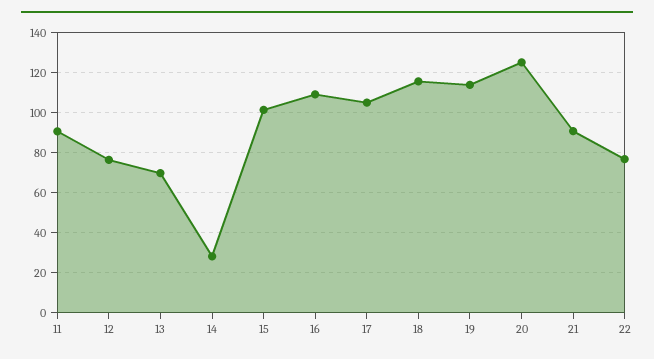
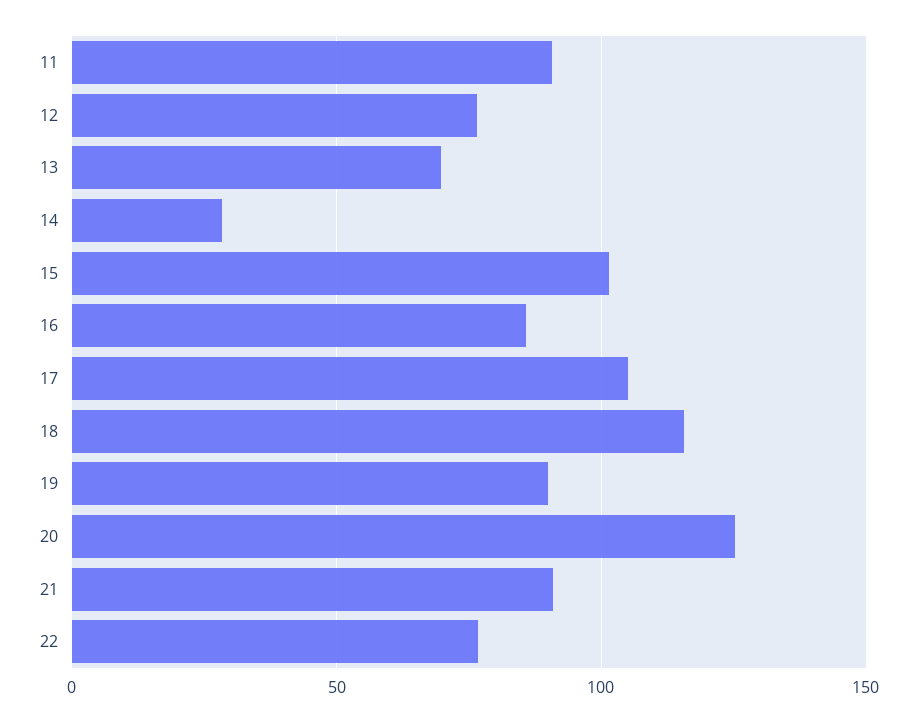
  {
    "11": 90,
    "12": 75,
    "13": 70,
    "14": 30,
    "15": 100,
-   "16": 110,
+   "16": 85,
    "17": 105,
    "18": 115,
-   "19": 115,
+   "19": 90,
    "20": 125,
    "21": 90,
    "22": 75
  }

